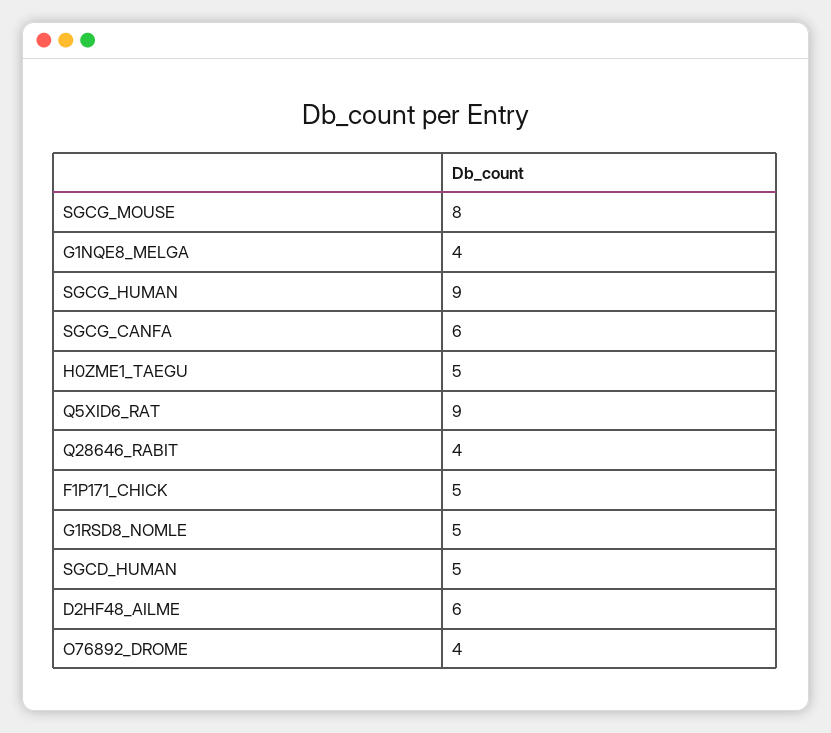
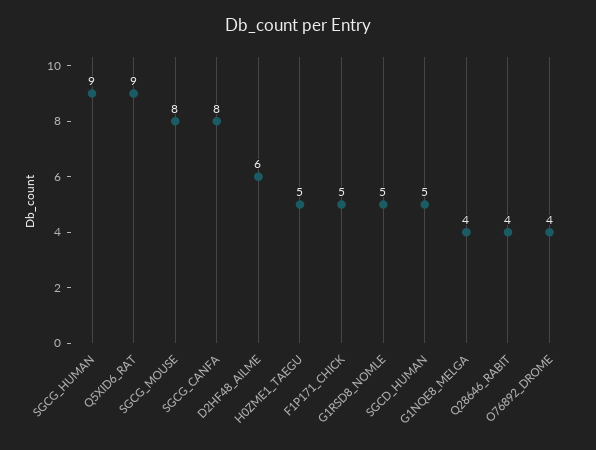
  {
    "SGCG_MOUSE": 8,
    "G1NQE8_MELGA": 4,
    "SGCG_HUMAN": 9,
-   "SGCG_CANFA": 6,
+   "SGCG_CANFA": 8,
    "H0ZME1_TAEGU": 5,
    "Q5XID6_RAT": 9,
    "Q28646_RABIT": 4,
    "F1P171_CHICK": 5,
    "G1RSD8_NOMLE": 5,
    "SGCD_HUMAN": 5,
    "D2HF48_AILME": 6,
    "O76892_DROME": 4
  }

